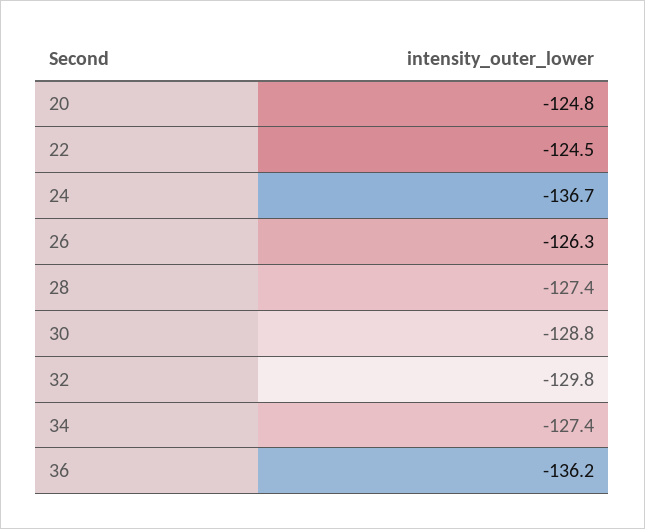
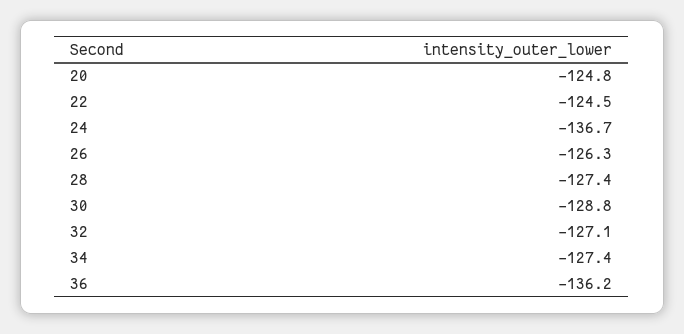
  {
    "20": -124.8,
    "22": -124.5,
    "24": -136.7,
    "26": -126.3,
    "28": -127.4,
    "30": -128.8,
-   "32": -129.8,
+   "32": -127.1,
    "34": -127.4,
    "36": -136.2
  }

